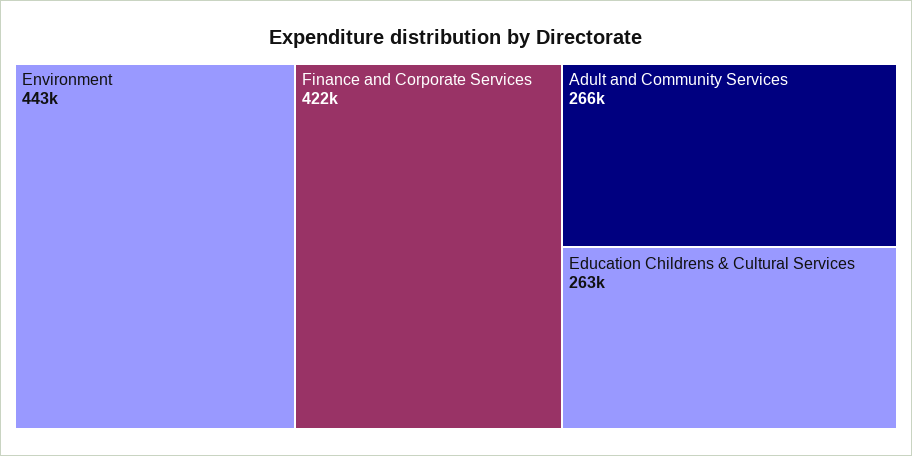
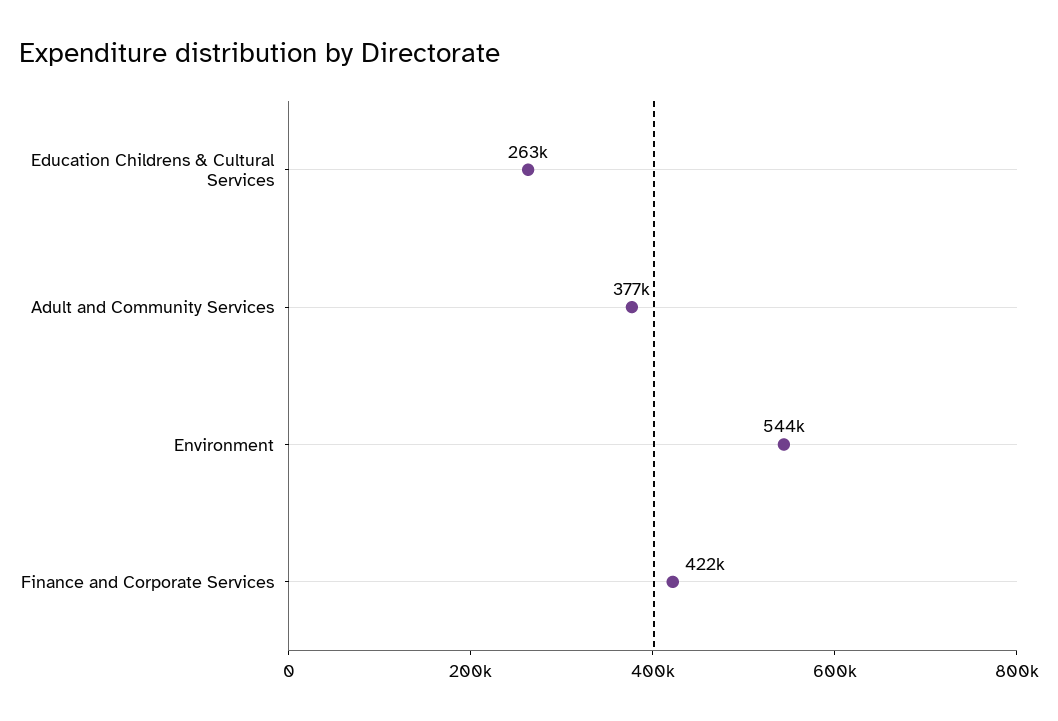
  {
-   "Environment": 443000,
+   "Environment": 544000,
    "Finance and Corporate Services": 422000,
-   "Adult and Community Services": 266000,
+   "Adult and Community Services": 377000,
    "Education Childrens & Cultural Services": 263000
  }

